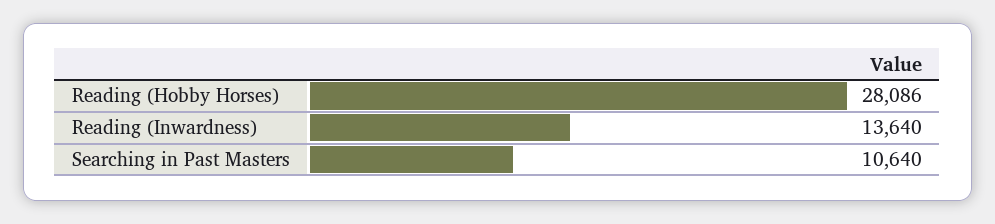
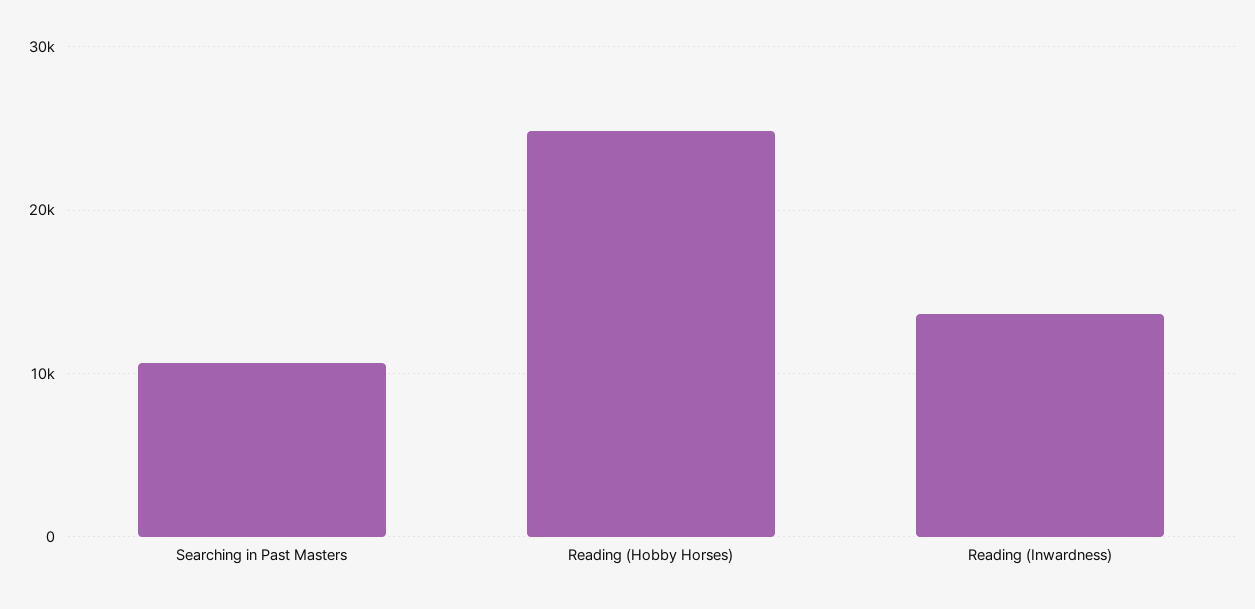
  {
-   "Reading (Hobby Horses)": 28086,
+   "Reading (Hobby Horses)": 25000,
    "Reading (Inwardness)": 13640,
    "Searching in Past Masters": 10640
  }

